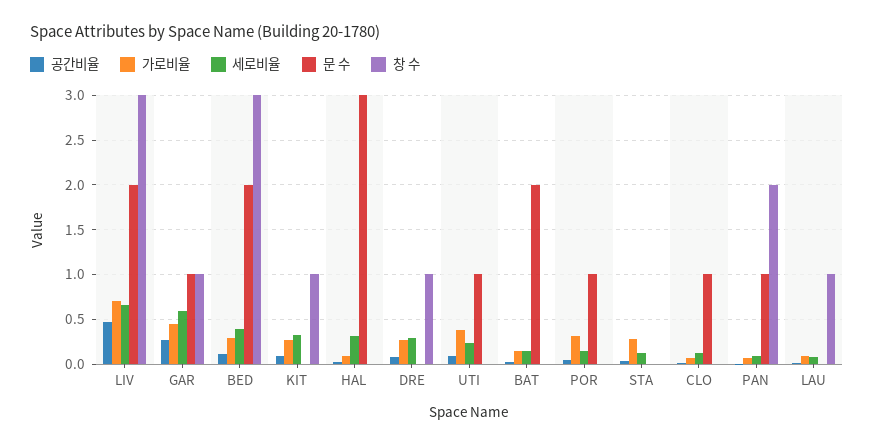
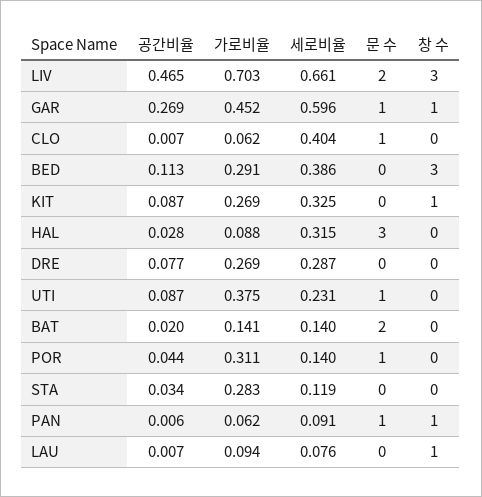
  {
    "공간비율": {
      "LIV": 0.465,
      "GAR": 0.269,
      "BED": 0.113,
      "KIT": 0.087,
      "HAL": 0.028,
      "DRE": 0.077,
      "UTI": 0.087,
      "BAT": 0.02,
      "POR": 0.044,
      "STA": 0.034,
      "CLO": 0.007,
      "PAN": 0.006,
      "LAU": 0.007
    },
    "가로비율": {
      "LIV": 0.703,
      "GAR": 0.452,
      "BED": 0.291,
      "KIT": 0.269,
      "HAL": 0.088,
      "DRE": 0.269,
      "UTI": 0.375,
      "BAT": 0.141,
      "POR": 0.311,
      "STA": 0.283,
      "CLO": 0.062,
      "PAN": 0.062,
      "LAU": 0.094
    },
    "세로비율": {
      "LIV": 0.661,
      "GAR": 0.596,
      "BED": 0.386,
      "KIT": 0.325,
      "HAL": 0.315,
      "DRE": 0.287,
      "UTI": 0.231,
      "BAT": 0.14,
      "POR": 0.14,
      "STA": 0.119,
-     "CLO": 0.1,
+     "CLO": 0.404,
      "PAN": 0.091,
      "LAU": 0.076
    },
    "문 수": {
      "LIV": 2,
      "GAR": 1,
-     "BED": 2,
+     "BED": 0,
      "KIT": 0,
      "HAL": 3,
      "DRE": 0,
      "UTI": 1,
      "BAT": 2,
      "POR": 1,
      "STA": 0,
      "CLO": 1,
      "PAN": 1,
      "LAU": 0
    },
    "창 수": {
      "LIV": 3,
      "GAR": 1,
      "BED": 3,
      "KIT": 1,
      "HAL": 0,
-     "DRE": 1,
+     "DRE": 0,
      "UTI": 0,
      "BAT": 0,
      "POR": 0,
      "STA": 0,
      "CLO": 0,
-     "PAN": 2,
+     "PAN": 1,
      "LAU": 1
    }
  }

